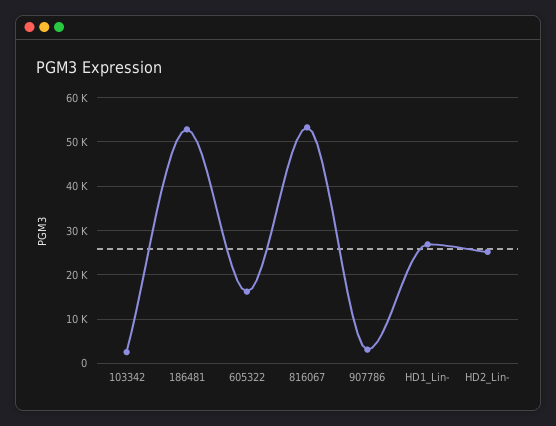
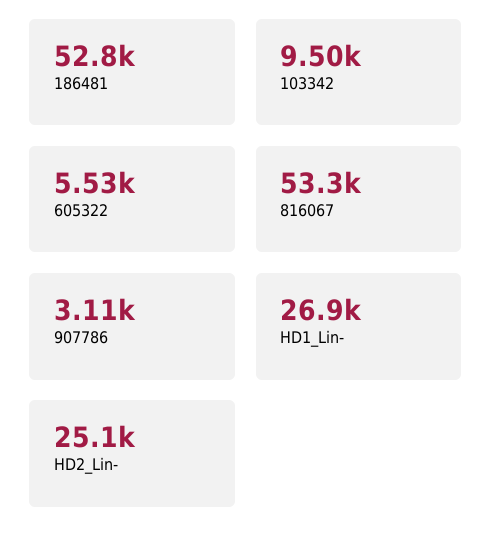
  {
-   "103342": 2000,
+   "103342": 9500,
    "186481": 52800,
-   "605322": 16000,
+   "605322": 5530,
    "816067": 53300,
    "907786": 3110,
    "HD1_Lin-": 26900,
    "HD2_Lin-": 25100
  }

